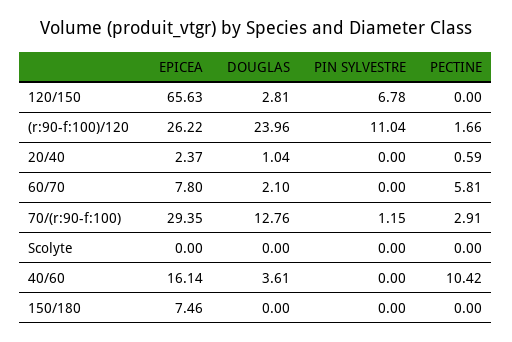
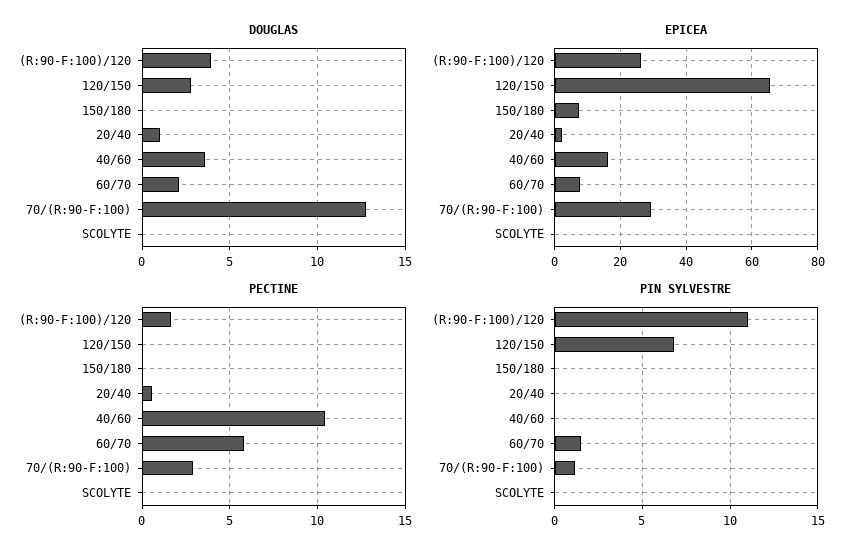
  {
    "EPICEA": {
      "120/150": 65.63,
      "(r:90-f:100)/120": 26.22,
      "20/40": 2.37,
      "60/70": 7.8,
      "70/(r:90-f:100)": 29.35,
      "Scolyte": 0,
      "40/60": 16.14,
      "150/180": 7.46
    },
    "DOUGLAS": {
      "120/150": 2.81,
-     "(r:90-f:100)/120": 23.96,
+     "(r:90-f:100)/120": 4,
      "20/40": 1.04,
      "60/70": 2.1,
      "70/(r:90-f:100)": 12.76,
      "Scolyte": 0,
      "40/60": 3.61,
      "150/180": 0
    },
    "PIN SYLVESTRE": {
      "120/150": 6.78,
      "(r:90-f:100)/120": 11.04,
      "20/40": 0,
-     "60/70": 0,
+     "60/70": 1.5,
      "70/(r:90-f:100)": 1.15,
      "Scolyte": 0,
      "40/60": 0,
      "150/180": 0
    },
    "PECTINE": {
      "120/150": 0,
      "(r:90-f:100)/120": 1.66,
      "20/40": 0.59,
      "60/70": 5.81,
      "70/(r:90-f:100)": 2.91,
      "Scolyte": 0,
      "40/60": 10.42,
      "150/180": 0
    }
  }

